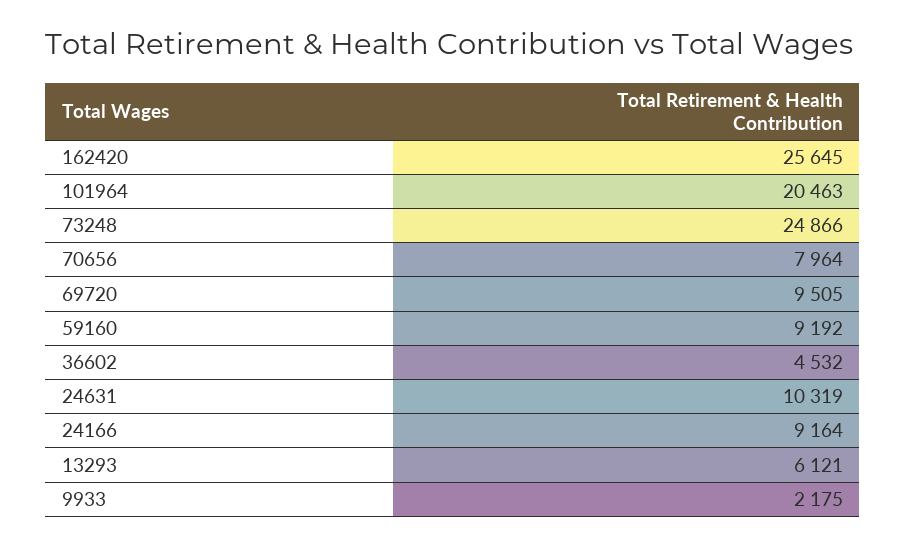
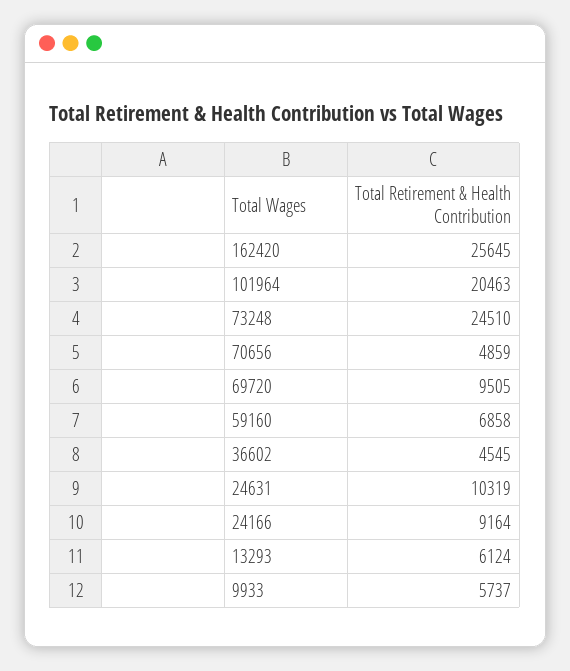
  {
    "162420": 25645,
    "101964": 20463,
-   "73248": 24866,
+   "73248": 24510,
-   "70656": 7964,
+   "70656": 4859,
    "69720": 9505,
-   "59160": 9192,
+   "59160": 6858,
-   "36602": 4532,
+   "36602": 4545,
    "24631": 10319,
    "24166": 9164,
-   "13293": 6121,
+   "13293": 6124,
-   "9933": 2175
+   "9933": 5737
  }

